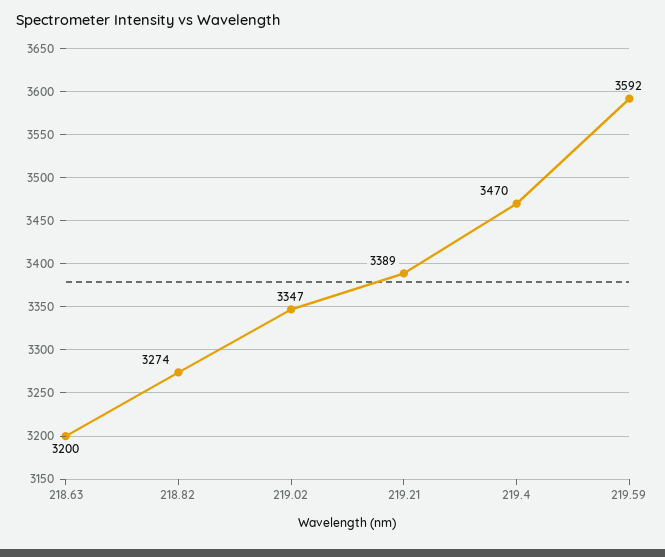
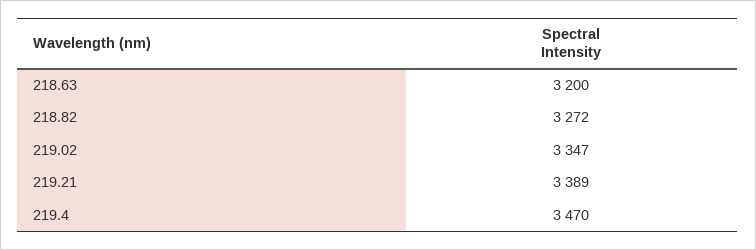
  {
    "218.63": 3200,
-   "218.82": 3274,
+   "218.82": 3272,
    "219.02": 3347,
    "219.21": 3389,
-   "219.4": 3470,
+   "219.4": 3470
-   "219.59": 3592
  }

